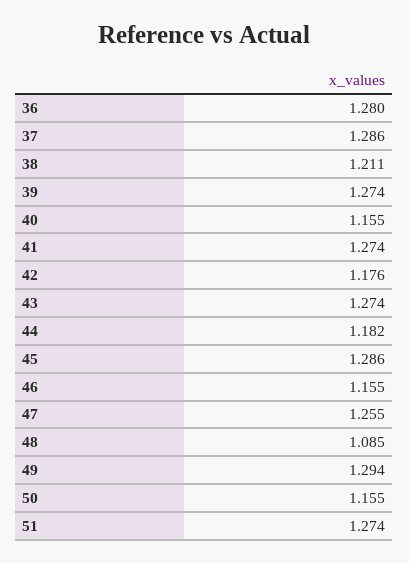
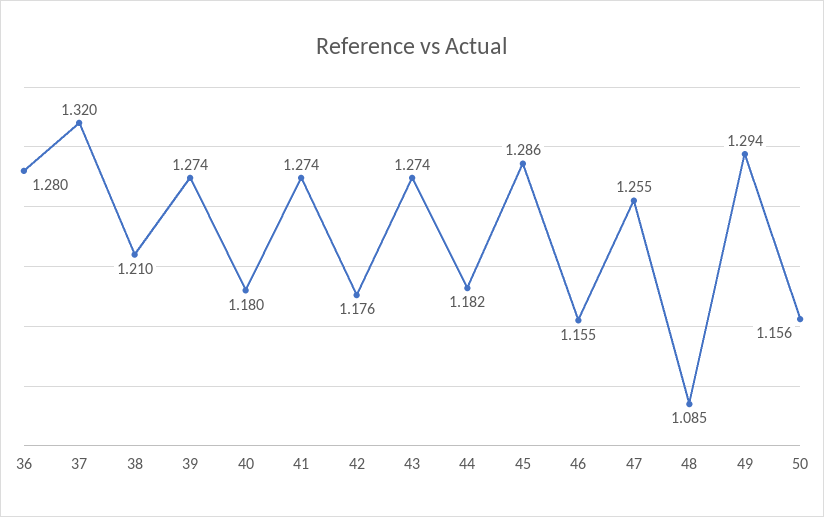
  {
    "36": 1.28,
-   "37": 1.286,
+   "37": 1.32,
-   "38": 1.211,
+   "38": 1.21,
    "39": 1.274,
-   "40": 1.155,
+   "40": 1.18,
    "41": 1.274,
    "42": 1.176,
    "43": 1.274,
    "44": 1.182,
    "45": 1.286,
    "46": 1.155,
    "47": 1.255,
    "48": 1.085,
    "49": 1.294,
-   "50": 1.155,
+   "50": 1.156
-   "51": 1.274
  }

